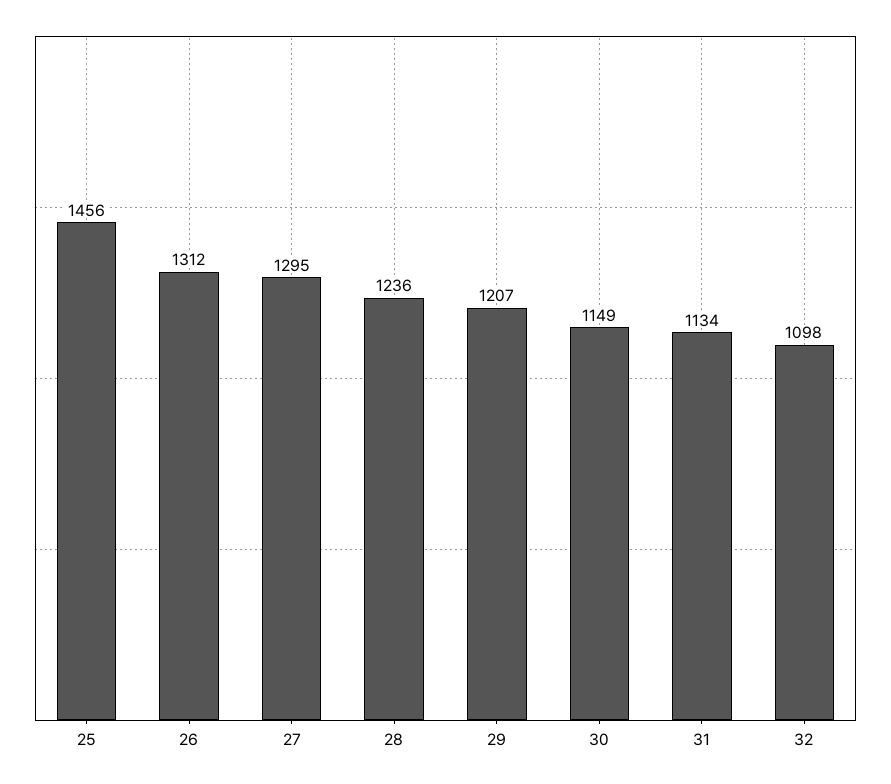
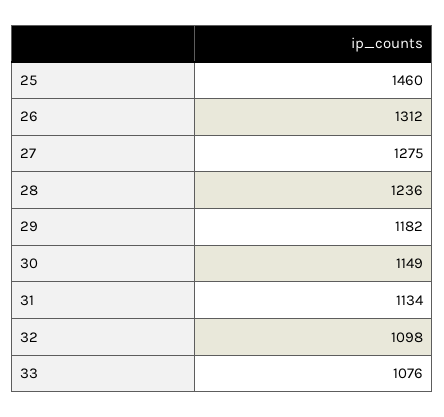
  {
-   "25": 1456,
+   "25": 1460,
    "26": 1312,
-   "27": 1295,
+   "27": 1275,
    "28": 1236,
-   "29": 1207,
+   "29": 1182,
    "30": 1149,
    "31": 1134,
-   "32": 1098
+   "32": 1098,
+   "33": 1076
  }

